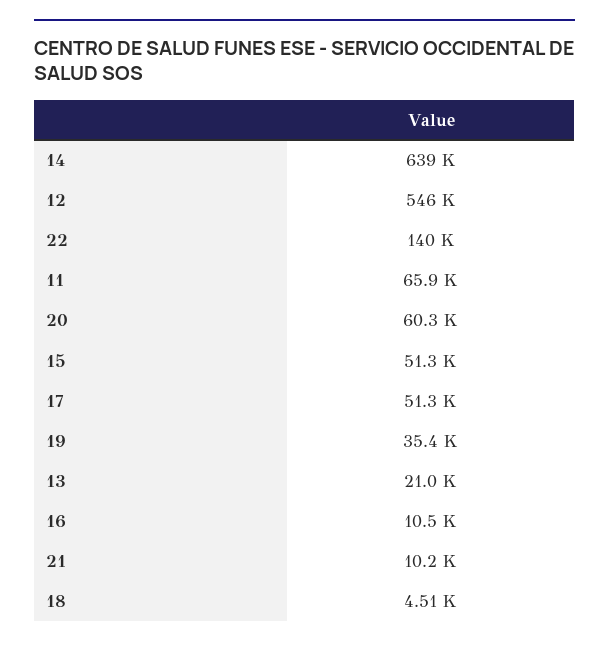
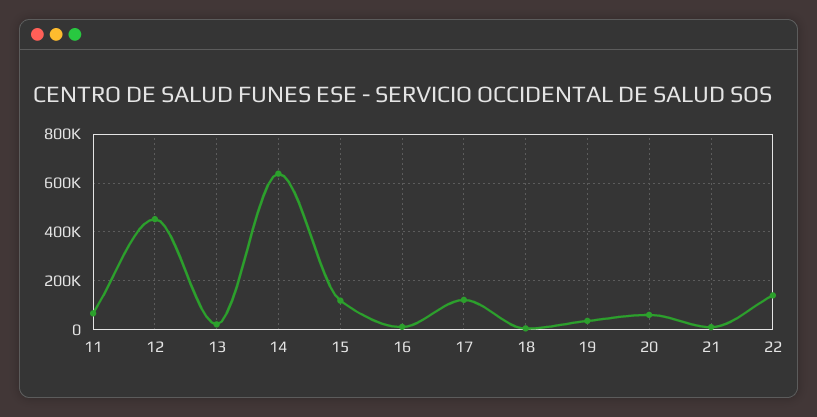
  {
    "14": 639000,
-   "12": 546000,
+   "12": 450000,
    "22": 140000,
    "11": 65900,
    "20": 60300,
-   "15": 51300,
+   "15": 125000,
-   "17": 51300,
+   "17": 125000,
    "19": 35400,
    "13": 21000,
    "16": 10500,
    "21": 10200,
    "18": 4510
  }

